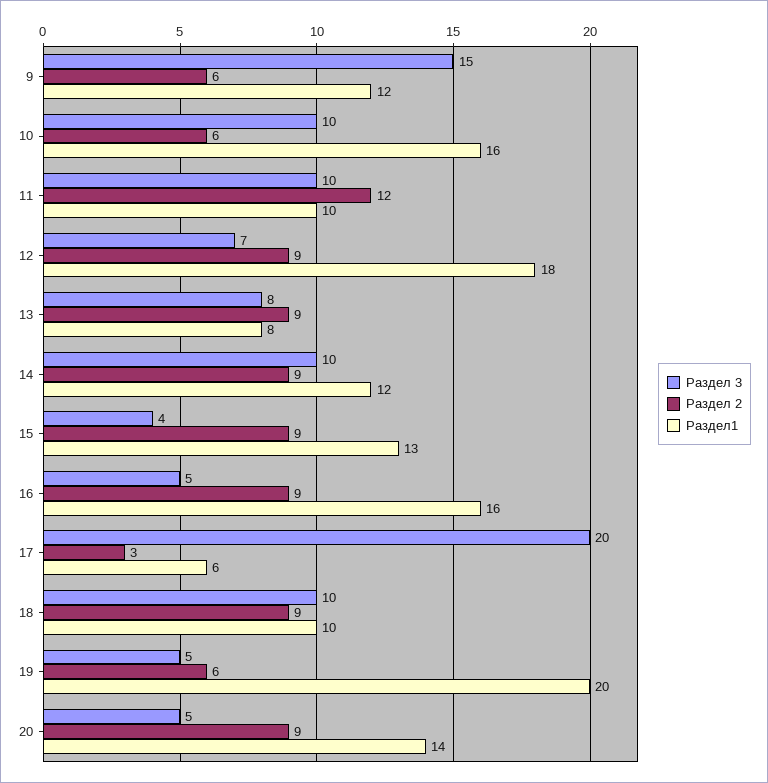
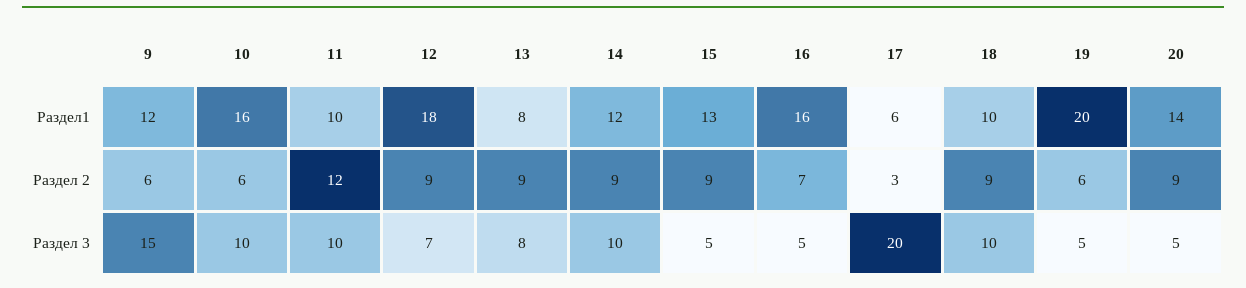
  {
    "Раздел 3": {
      "9": 15,
      "10": 10,
      "11": 10,
      "12": 7,
      "13": 8,
      "14": 10,
-     "15": 4,
+     "15": 5,
      "16": 5,
      "17": 20,
      "18": 10,
      "19": 5,
      "20": 5
    },
    "Раздел 2": {
      "9": 6,
      "10": 6,
      "11": 12,
      "12": 9,
      "13": 9,
      "14": 9,
      "15": 9,
-     "16": 9,
+     "16": 7,
      "17": 3,
      "18": 9,
      "19": 6,
      "20": 9
    },
    "Раздел1": {
      "9": 12,
      "10": 16,
      "11": 10,
      "12": 18,
      "13": 8,
      "14": 12,
      "15": 13,
      "16": 16,
      "17": 6,
      "18": 10,
      "19": 20,
      "20": 14
    }
  }

